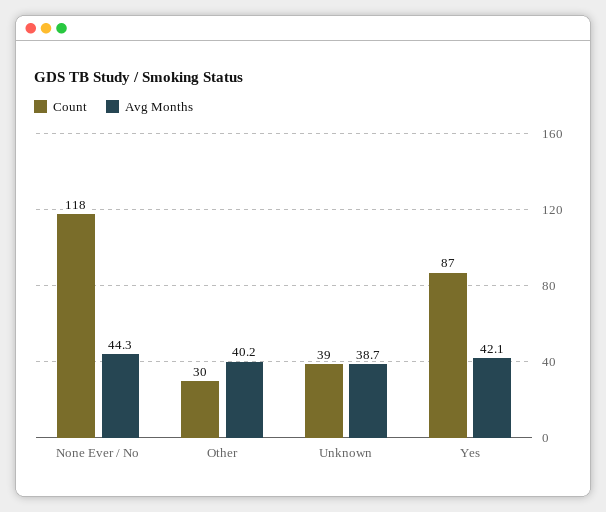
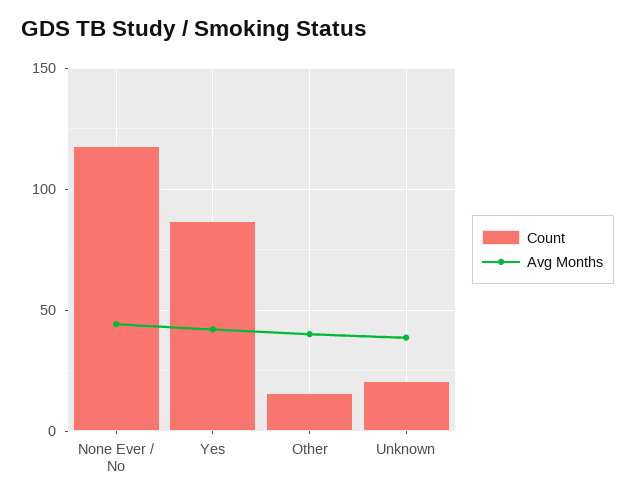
  {
    "Count": {
      "None Ever / No": 118,
-     "Other": 30,
+     "Other": 15,
-     "Unknown": 39,
+     "Unknown": 20,
      "Yes": 87
    },
    "Avg Months": {
      "None Ever / No": 44.3,
      "Other": 40.2,
      "Unknown": 38.7,
      "Yes": 42.1
    }
  }

